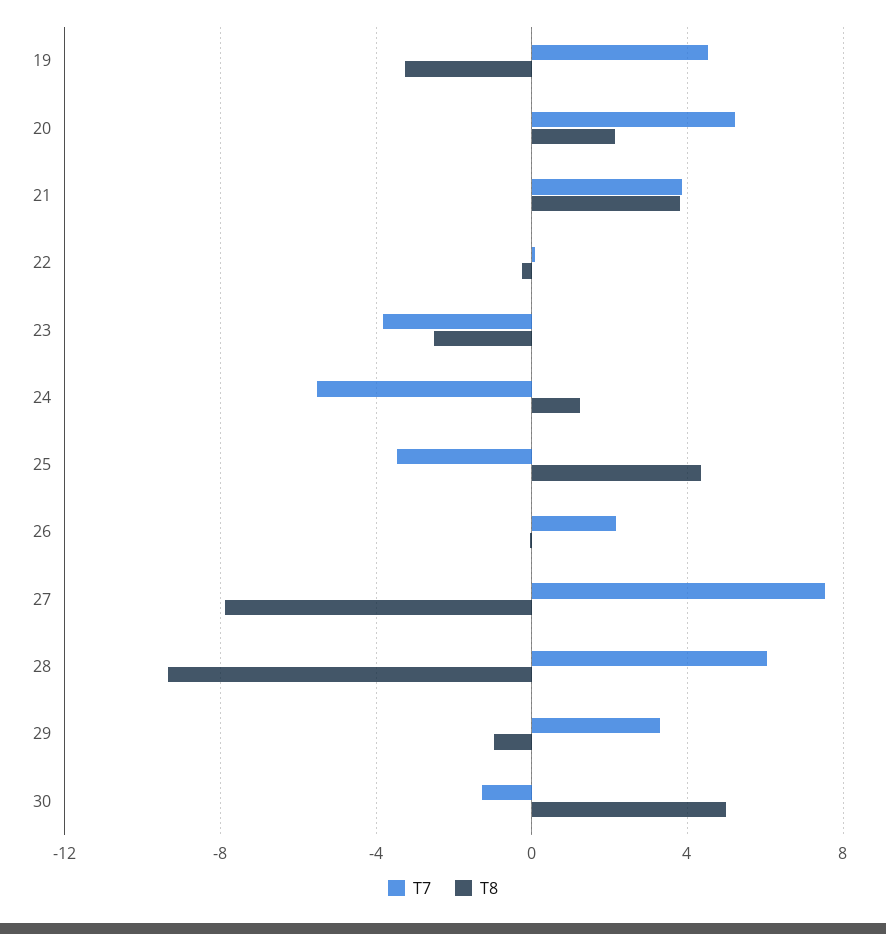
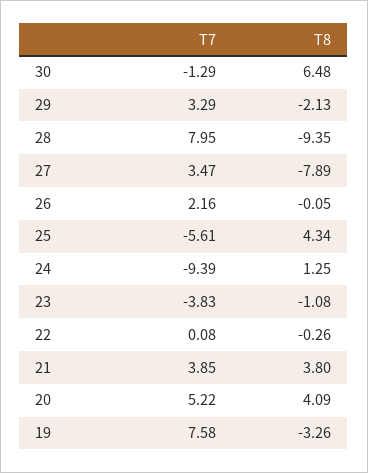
  {
    "T7": {
-     "19": 4.5,
+     "19": 7.58,
      "20": 5.22,
      "21": 3.85,
      "22": 0.08,
      "23": -3.83,
-     "24": -5.5,
+     "24": -9.39,
-     "25": -3.5,
+     "25": -5.61,
      "26": 2.16,
-     "27": 7.5,
+     "27": 3.47,
-     "28": 6,
+     "28": 7.95,
      "29": 3.29,
      "30": -1.29
    },
    "T8": {
      "19": -3.26,
-     "20": 2,
+     "20": 4.09,
      "21": 3.8,
      "22": -0.26,
-     "23": -2.5,
+     "23": -1.08,
      "24": 1.25,
      "25": 4.34,
      "26": -0.05,
      "27": -7.89,
      "28": -9.35,
-     "29": -1,
+     "29": -2.13,
-     "30": 5
+     "30": 6.48
    }
  }

